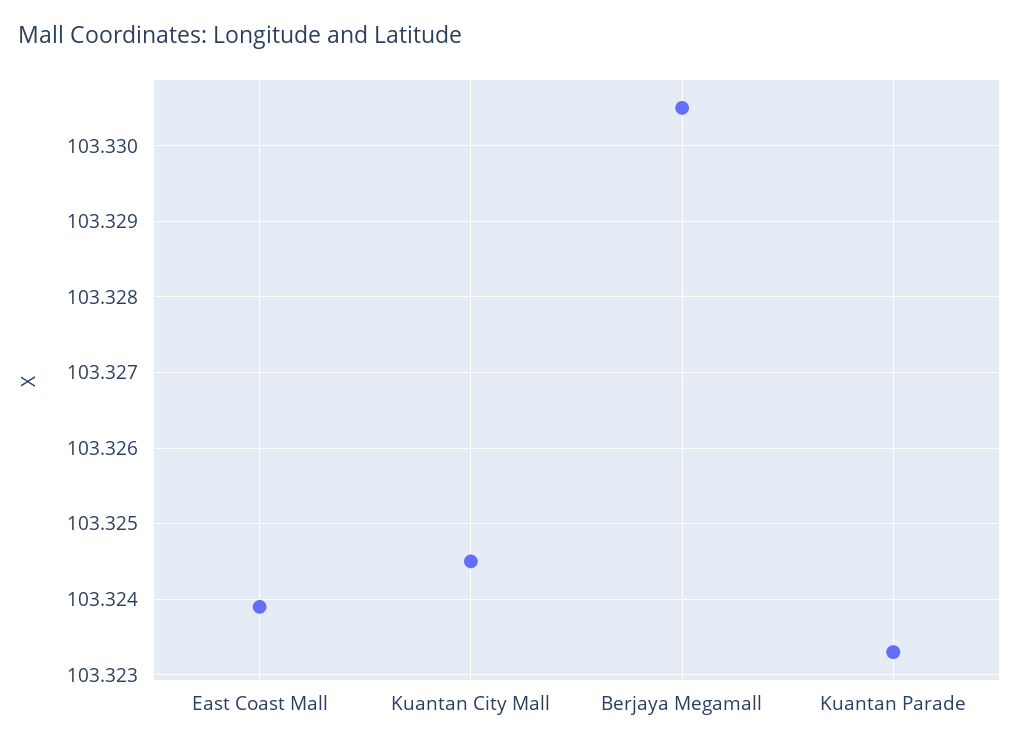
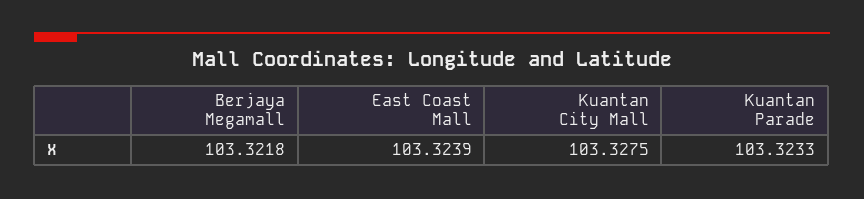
  {
    "East Coast Mall": 103.3239,
-   "Kuantan City Mall": 103.3245,
+   "Kuantan City Mall": 103.3275,
-   "Berjaya Megamall": 103.3305,
+   "Berjaya Megamall": 103.3218,
    "Kuantan Parade": 103.3233
  }

